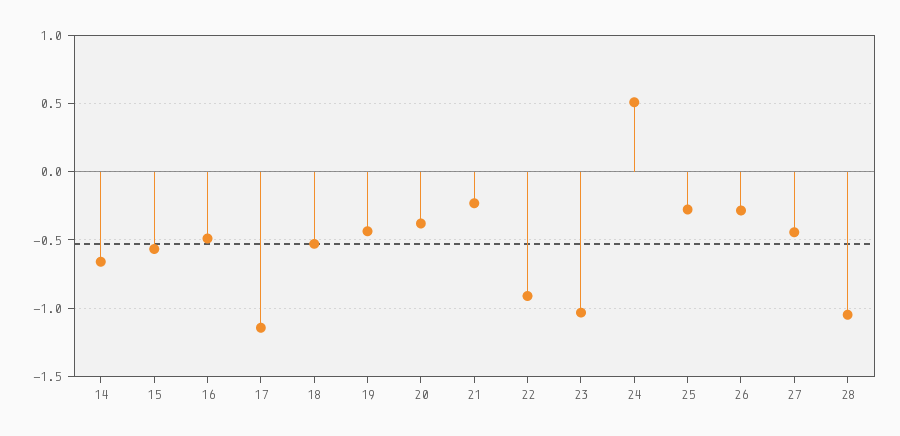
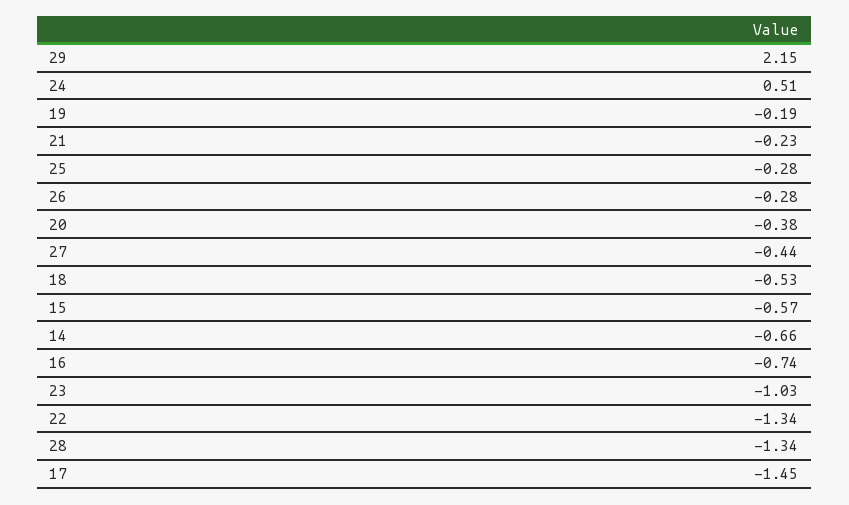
  {
    "14": -0.66,
    "15": -0.57,
-   "16": -0.5,
+   "16": -0.74,
-   "17": -1.15,
+   "17": -1.45,
    "18": -0.53,
-   "19": -0.45,
+   "19": -0.19,
    "20": -0.38,
    "21": -0.23,
-   "22": -0.9,
+   "22": -1.34,
    "23": -1.03,
    "24": 0.51,
    "25": -0.28,
    "26": -0.28,
    "27": -0.44,
-   "28": -1.05
+   "28": -1.34,
+   "29": 2.15
  }

